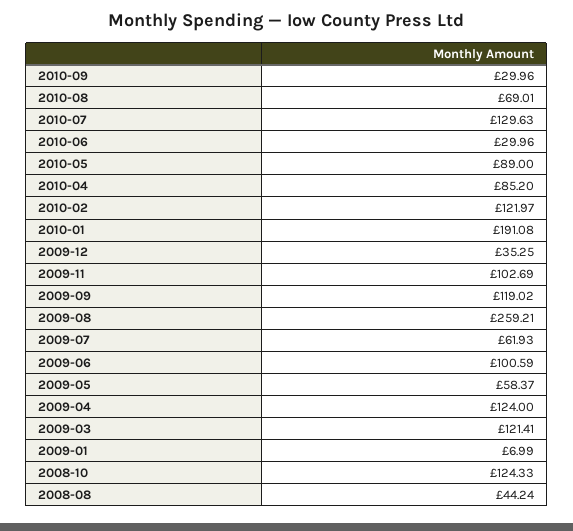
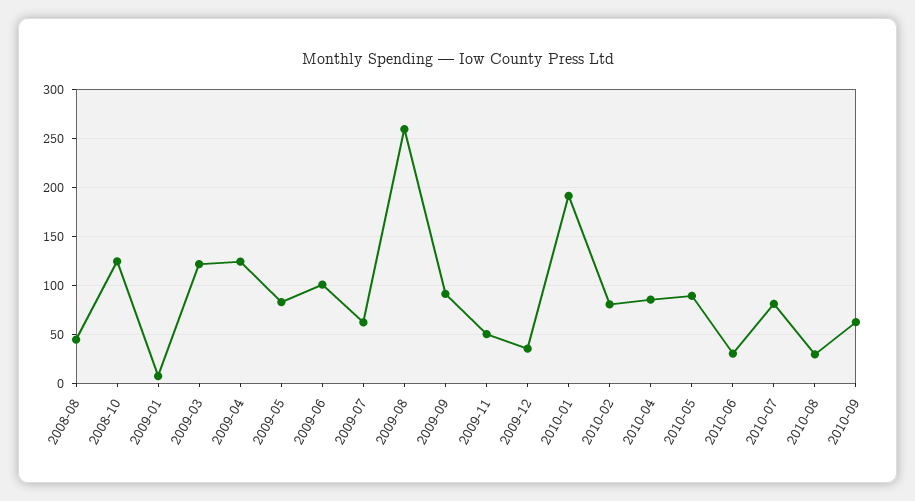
  {
-   "2010-09": 29.96,
+   "2010-09": 60,
-   "2010-08": 69.01,
+   "2010-08": 30,
-   "2010-07": 129.63,
+   "2010-07": 80,
    "2010-06": 29.96,
    "2010-05": 89,
    "2010-04": 85.2,
-   "2010-02": 121.97,
+   "2010-02": 80,
    "2010-01": 191.08,
    "2009-12": 35.25,
-   "2009-11": 102.69,
+   "2009-11": 50,
-   "2009-09": 119.02,
+   "2009-09": 90,
    "2009-08": 259.21,
    "2009-07": 61.93,
    "2009-06": 100.59,
-   "2009-05": 58.37,
+   "2009-05": 80,
    "2009-04": 124,
    "2009-03": 121.41,
    "2009-01": 6.99,
    "2008-10": 124.33,
    "2008-08": 44.24
  }

